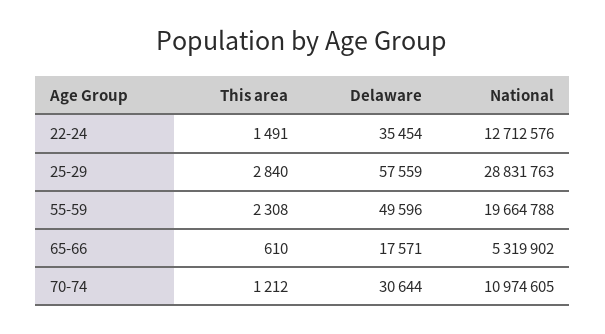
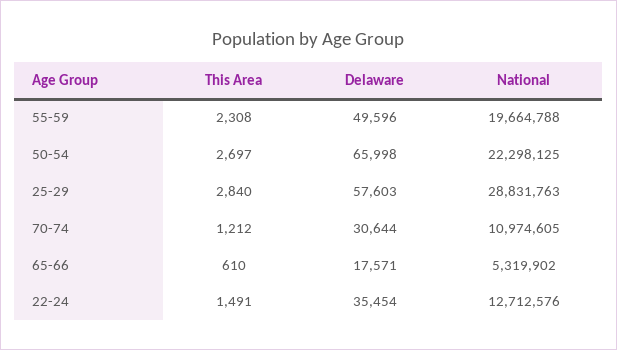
  {
    "This area": {
      "22-24": 1491,
      "25-29": 2840,
      "55-59": 2308,
      "65-66": 610,
-     "70-74": 1212
+     "70-74": 1212,
+     "50-54": 2697
    },
    "Delaware": {
      "22-24": 35454,
-     "25-29": 57559,
+     "25-29": 57603,
      "55-59": 49596,
      "65-66": 17571,
-     "70-74": 30644
+     "70-74": 30644,
+     "50-54": 65998
    },
    "National": {
      "22-24": 12712576,
      "25-29": 28831763,
      "55-59": 19664788,
      "65-66": 5319902,
-     "70-74": 10974605
+     "70-74": 10974605,
+     "50-54": 22298125
    }
  }

